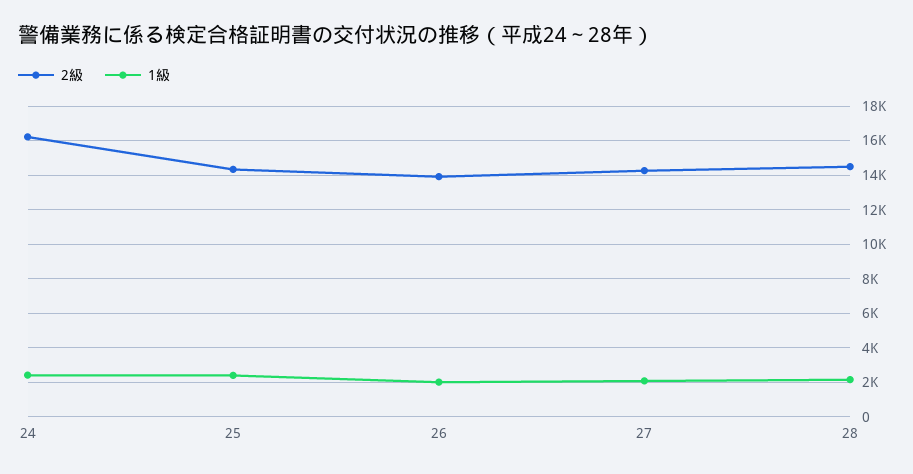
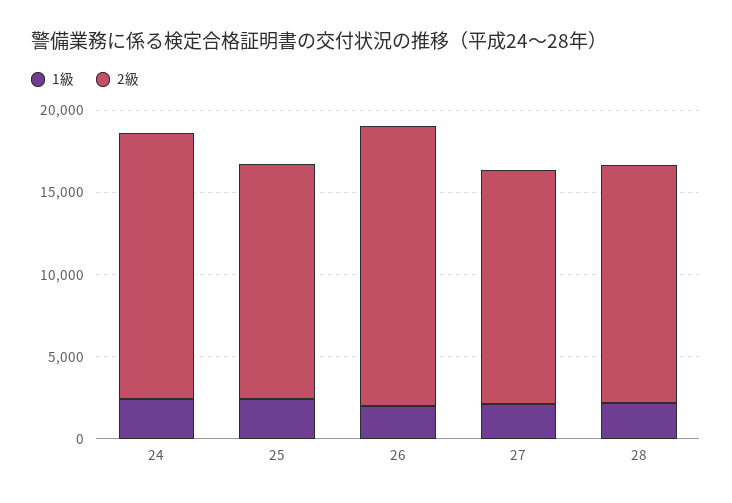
  {
    "2級": {
      "24": 16000,
      "25": 14500,
-     "26": 14000,
+     "26": 17000,
      "27": 14500,
      "28": 14500
    },
    "1級": {
      "24": 2500,
      "25": 2500,
      "26": 2000,
      "27": 2000,
      "28": 2000
    }
  }

